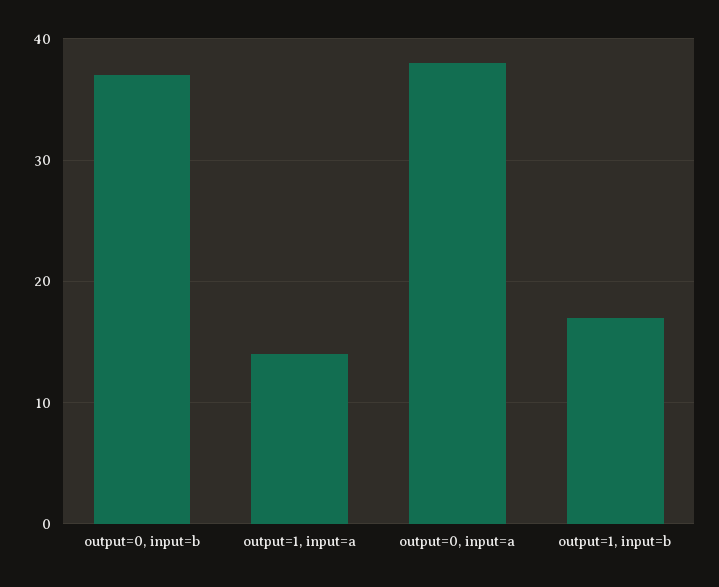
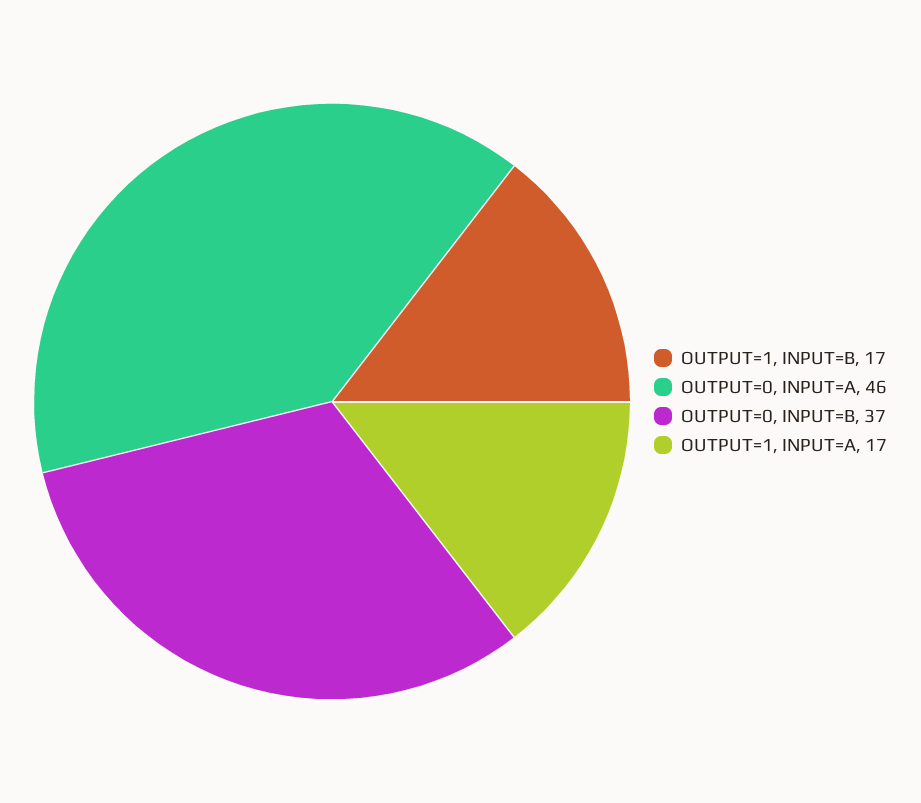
  {
    "output=0, input=b": 37,
-   "output=1, input=a": 14,
+   "output=1, input=a": 17,
-   "output=0, input=a": 38,
+   "output=0, input=a": 46,
    "output=1, input=b": 17
  }

